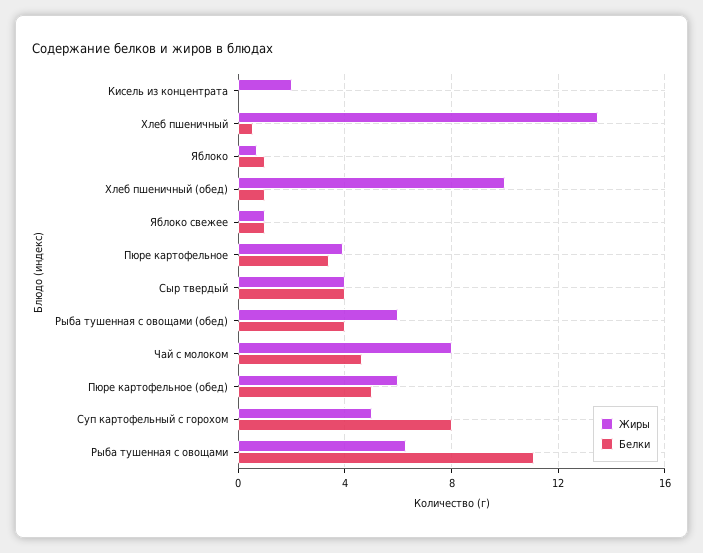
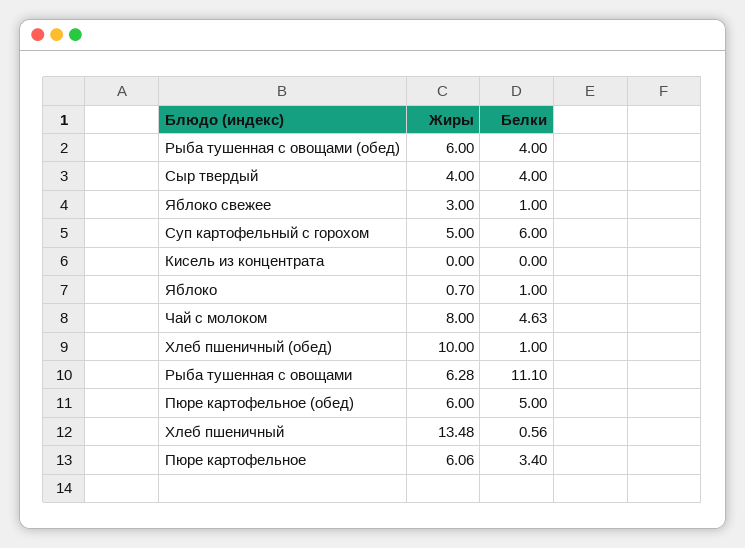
  {
    "Жиры": {
-     "Кисель из концентрата": 2,
+     "Кисель из концентрата": 0,
      "Хлеб пшеничный": 13.48,
      "Яблоко": 0.7,
      "Хлеб пшеничный (обед)": 10,
-     "Яблоко свежее": 1,
+     "Яблоко свежее": 3,
-     "Пюре картофельное": 4,
+     "Пюре картофельное": 6.06,
      "Сыр твердый": 4,
      "Рыба тушенная с овощами (обед)": 6,
      "Чай с молоком": 8,
      "Пюре картофельное (обед)": 6,
      "Суп картофельный с горохом": 5,
      "Рыба тушенная с овощами": 6.28
    },
    "Белки": {
      "Кисель из концентрата": 0,
      "Хлеб пшеничный": 0.56,
      "Яблоко": 1,
      "Хлеб пшеничный (обед)": 1,
      "Яблоко свежее": 1,
      "Пюре картофельное": 3.4,
      "Сыр твердый": 4,
      "Рыба тушенная с овощами (обед)": 4,
      "Чай с молоком": 4.63,
      "Пюре картофельное (обед)": 5,
-     "Суп картофельный с горохом": 8,
+     "Суп картофельный с горохом": 6,
      "Рыба тушенная с овощами": 11.1
    }
  }

